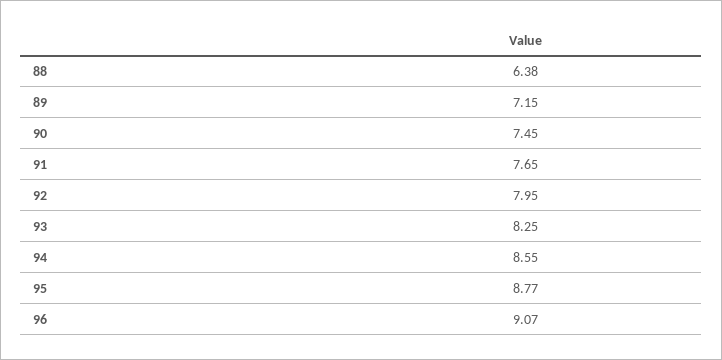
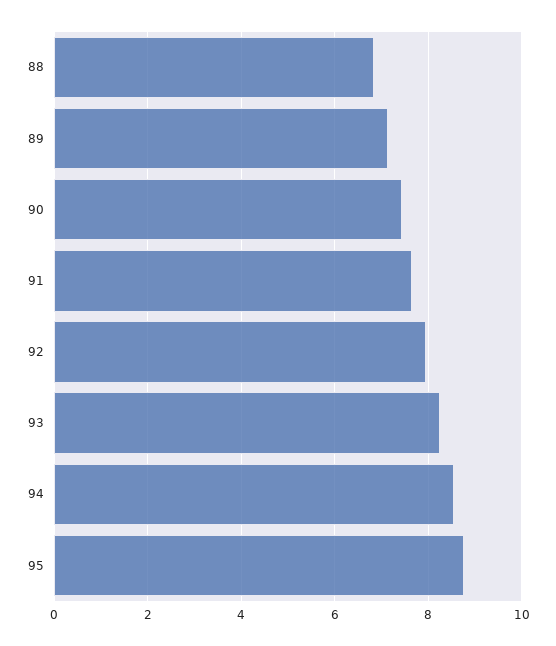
  {
-   "88": 6.38,
+   "88": 6.8,
    "89": 7.15,
    "90": 7.45,
    "91": 7.65,
    "92": 7.95,
    "93": 8.25,
    "94": 8.55,
-   "95": 8.77,
+   "95": 8.77
-   "96": 9.07
  }

